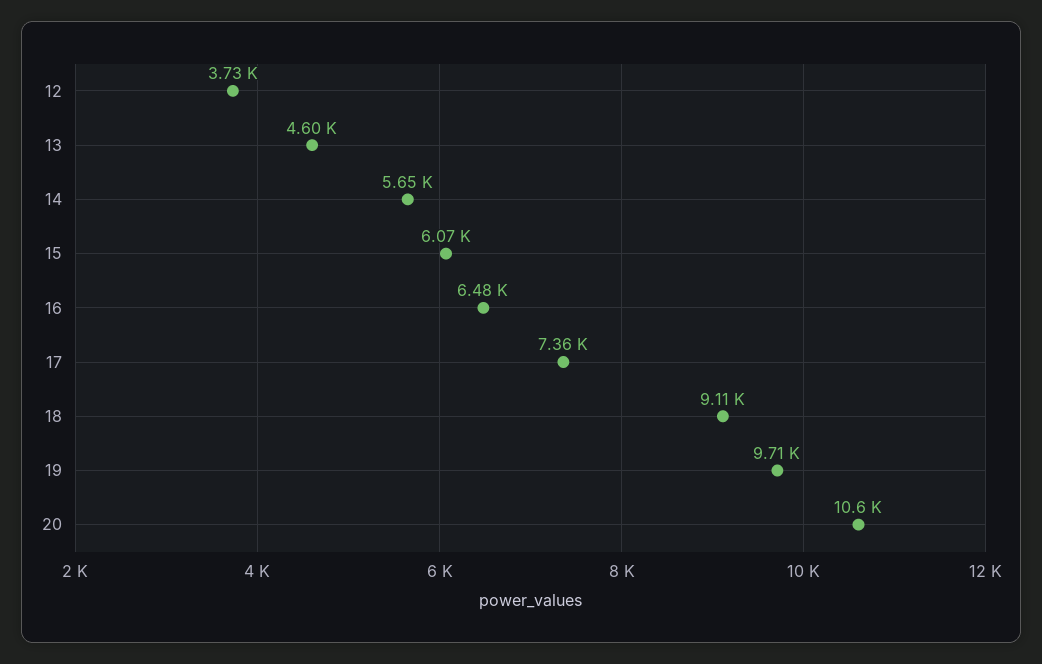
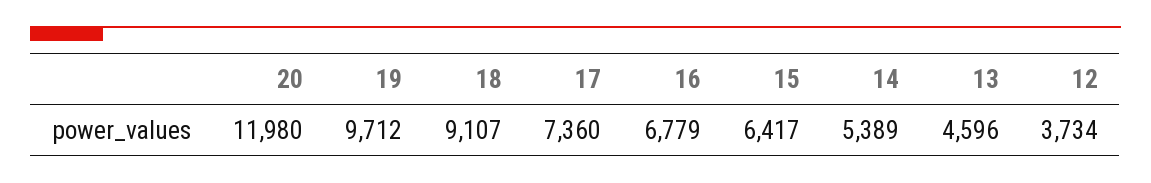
  {
    "12": 3734,
    "13": 4596,
-   "14": 5650,
+   "14": 5389,
-   "15": 6070,
+   "15": 6417,
-   "16": 6480,
+   "16": 6779,
    "17": 7360,
    "18": 9107,
    "19": 9712,
-   "20": 10600
+   "20": 11980
  }

